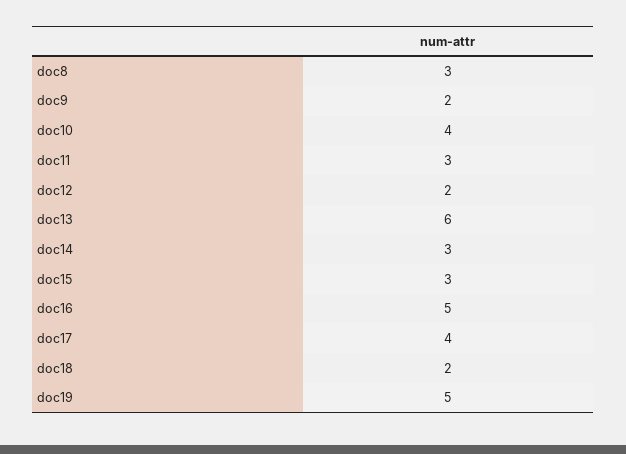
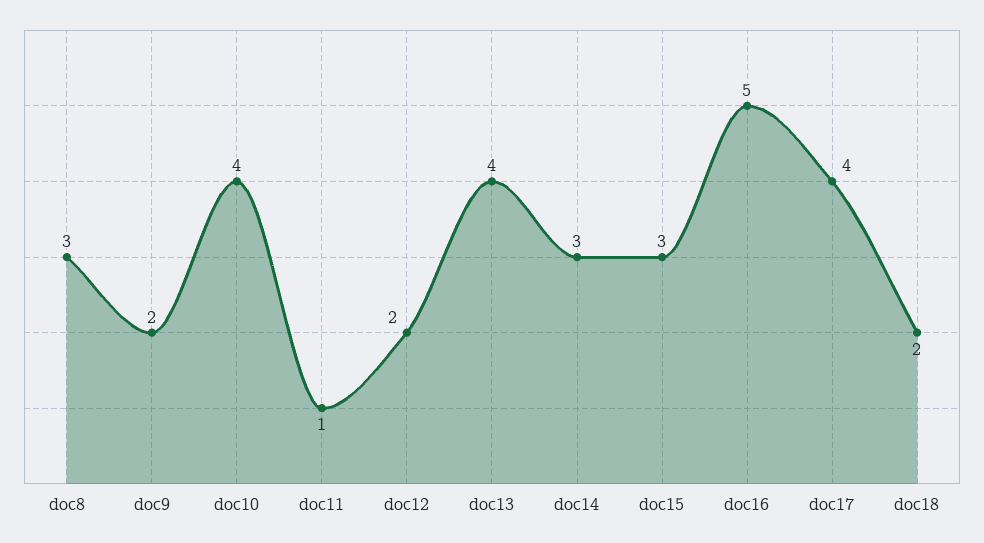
  {
    "doc8": 3,
    "doc9": 2,
    "doc10": 4,
-   "doc11": 3,
+   "doc11": 1,
    "doc12": 2,
-   "doc13": 6,
+   "doc13": 4,
    "doc14": 3,
    "doc15": 3,
    "doc16": 5,
    "doc17": 4,
-   "doc18": 2,
+   "doc18": 2
-   "doc19": 5
  }

